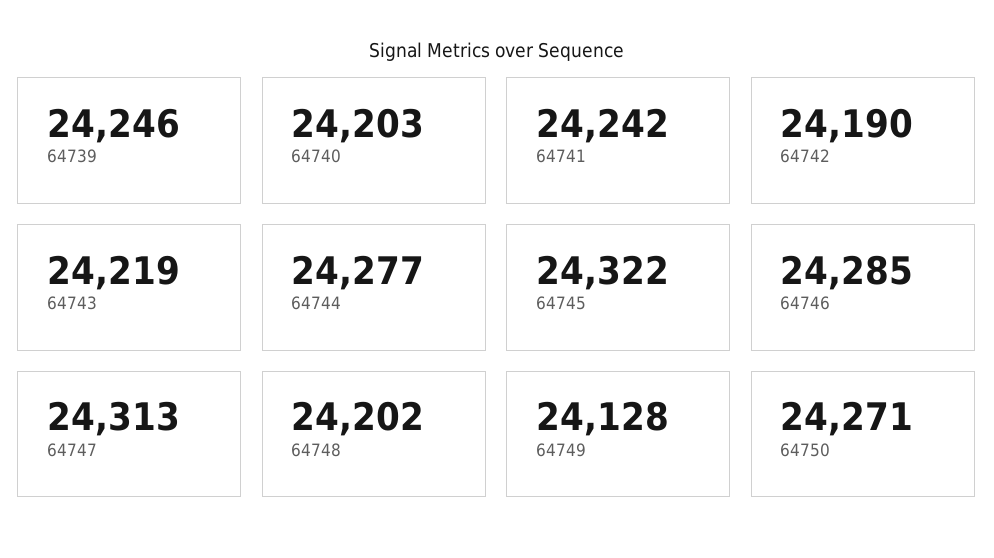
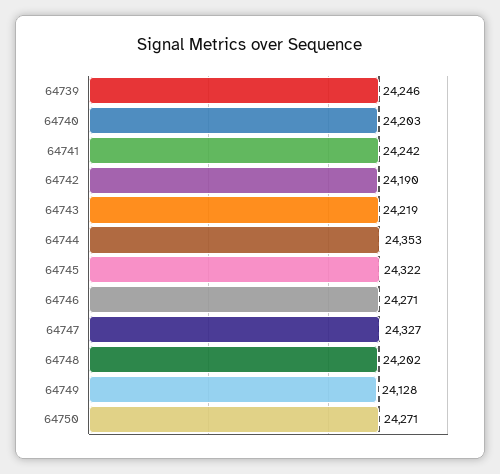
  {
    "64739": 24246,
    "64740": 24203,
    "64741": 24242,
    "64742": 24190,
    "64743": 24219,
-   "64744": 24277,
+   "64744": 24353,
    "64745": 24322,
-   "64746": 24285,
+   "64746": 24271,
-   "64747": 24313,
+   "64747": 24327,
    "64748": 24202,
    "64749": 24128,
    "64750": 24271
  }

